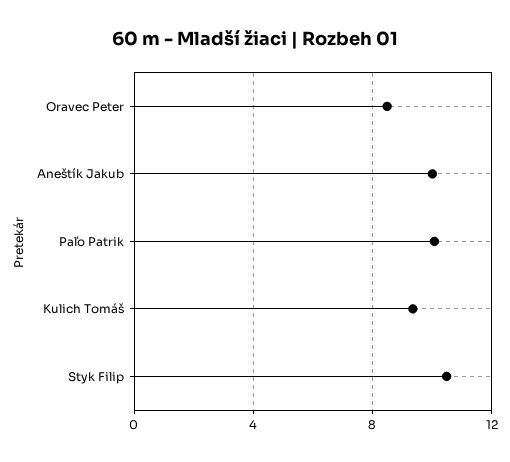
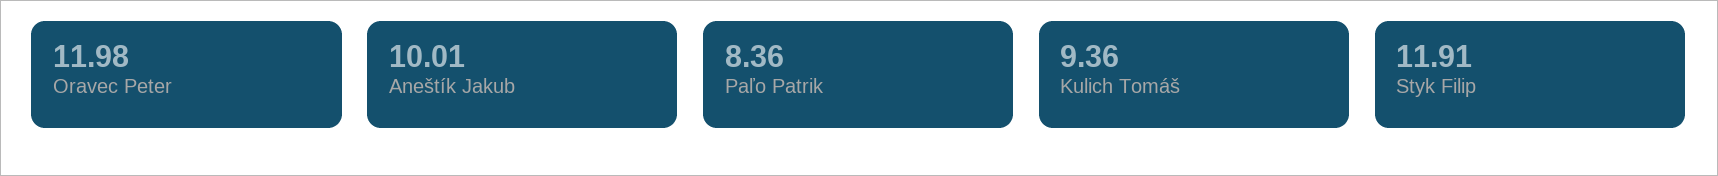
  {
-   "Oravec Peter": 8.5,
+   "Oravec Peter": 11.98,
    "Aneštík Jakub": 10.01,
-   "Paľo Patrik": 10,
+   "Paľo Patrik": 8.36,
    "Kulich Tomáš": 9.36,
-   "Styk Filip": 10.5
+   "Styk Filip": 11.91
  }

